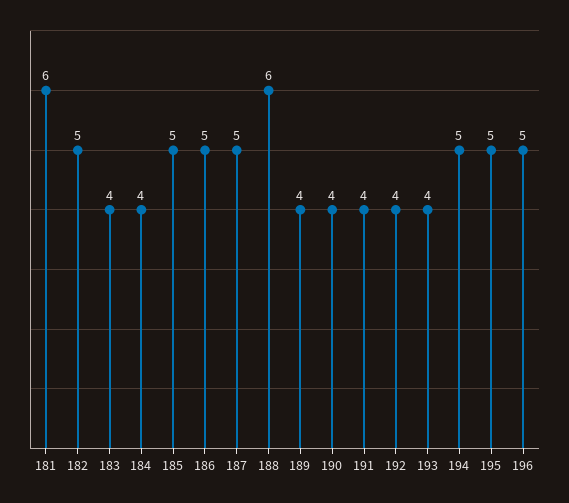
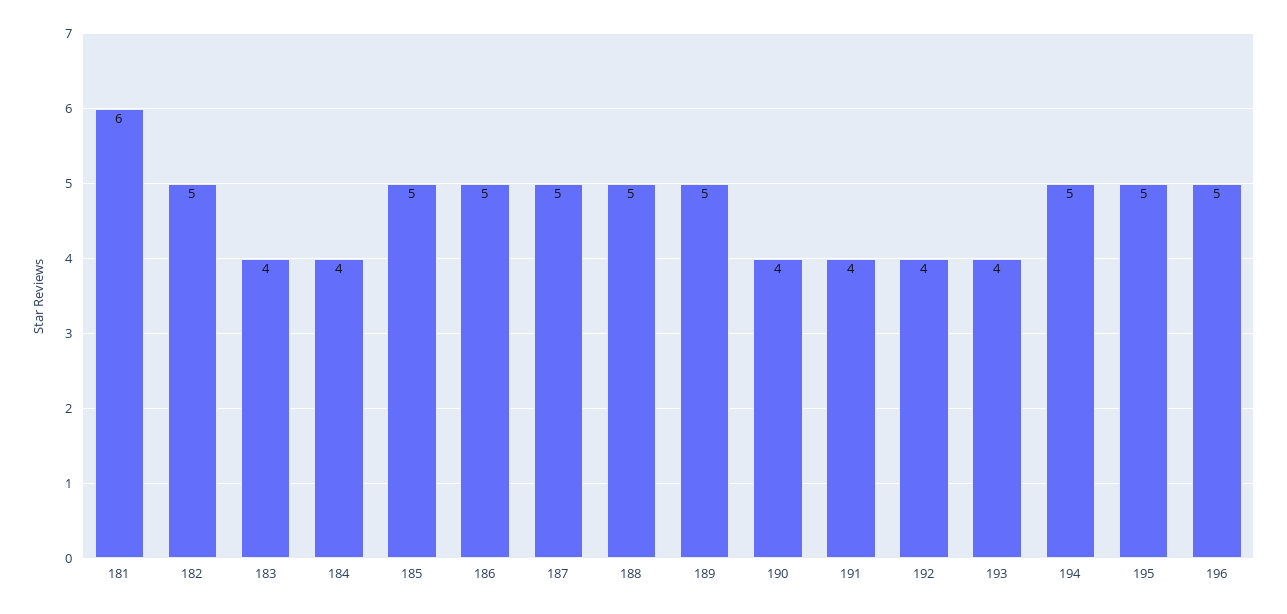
  {
    "181": 6,
    "182": 5,
    "183": 4,
    "184": 4,
    "185": 5,
    "186": 5,
    "187": 5,
-   "188": 6,
+   "188": 5,
-   "189": 4,
+   "189": 5,
    "190": 4,
    "191": 4,
    "192": 4,
    "193": 4,
    "194": 5,
    "195": 5,
    "196": 5
  }

